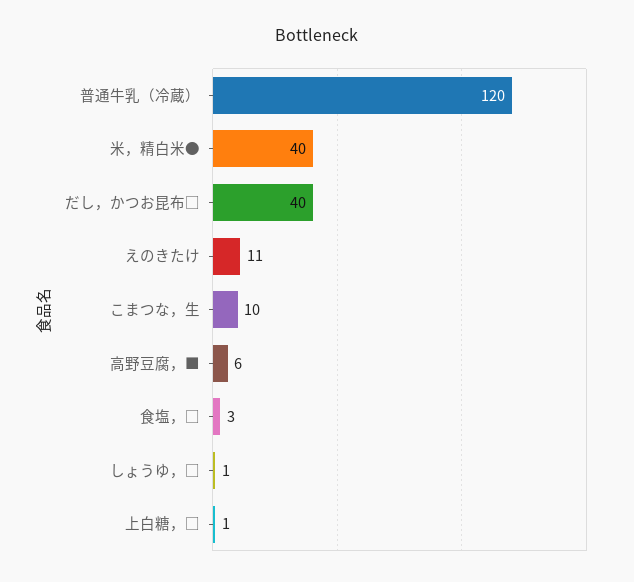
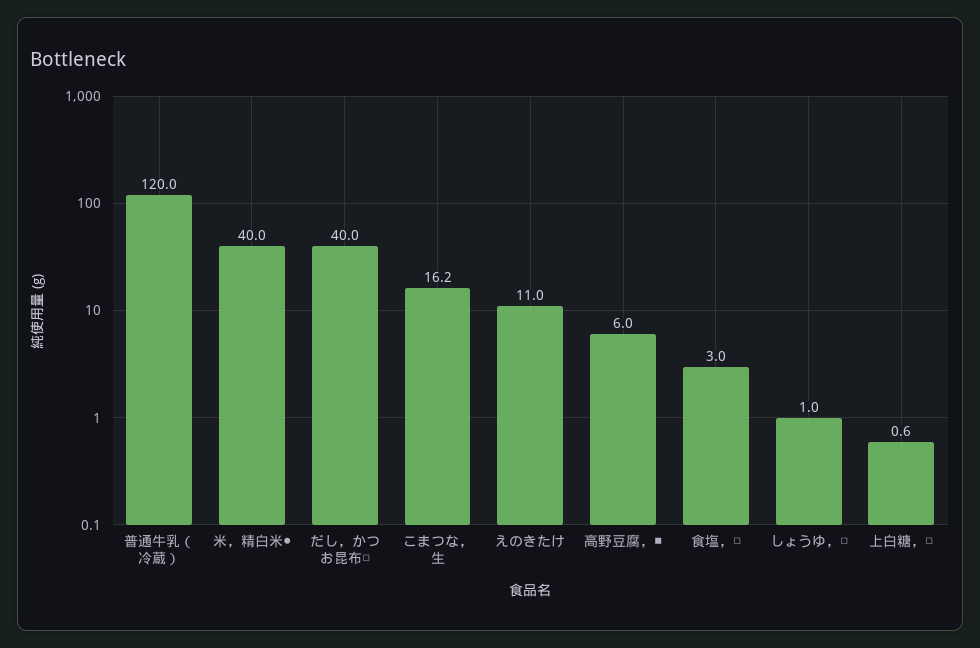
  {
    "普通牛乳（冷蔵）": 120,
    "米，精白米●": 40,
    "だし，かつお昆布□": 40,
    "えのきたけ": 11,
-   "こまつな，生": 10,
+   "こまつな，生": 16.2,
    "高野豆腐，■": 6,
    "食塩，□": 3,
    "しょうゆ，□": 1,
    "上白糖，□": 0.6
  }

